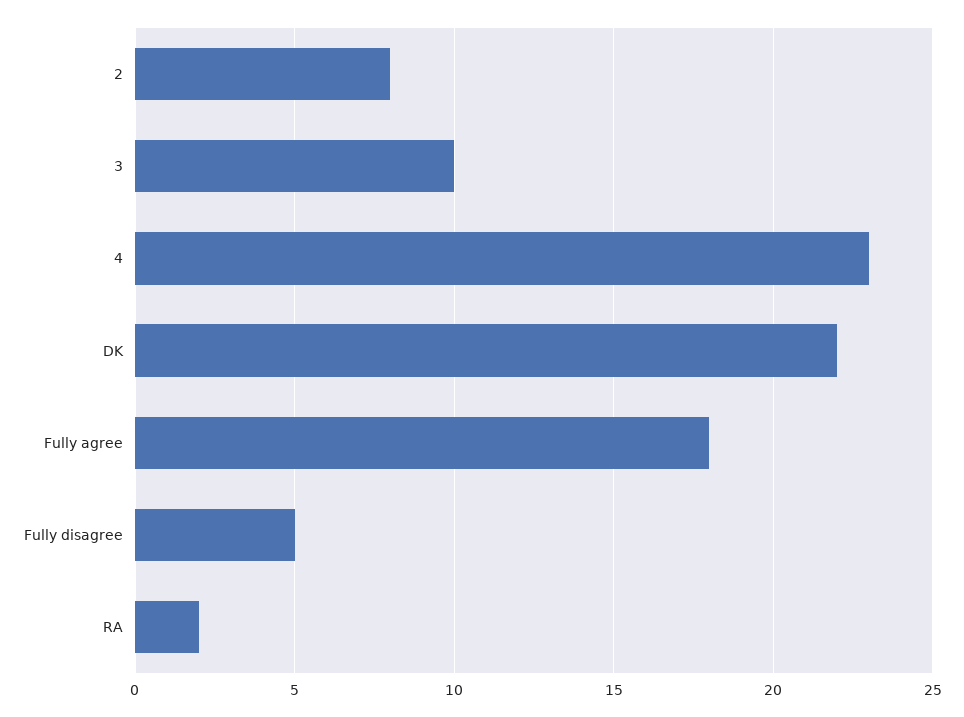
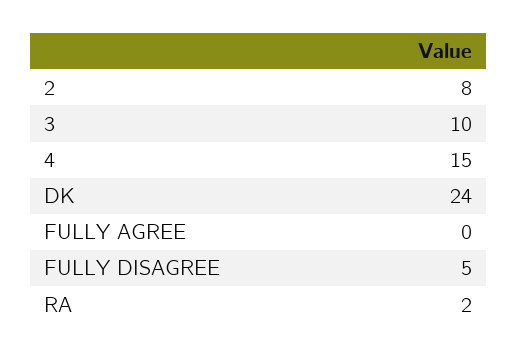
  {
    "2": 8,
    "3": 10,
-   "4": 23,
+   "4": 15,
-   "DK": 22,
+   "DK": 24,
-   "Fully agree": 18,
+   "Fully agree": 0,
    "Fully disagree": 5,
    "RA": 2
  }

